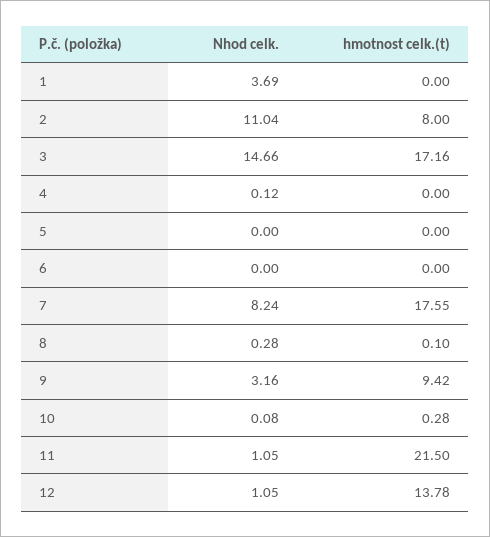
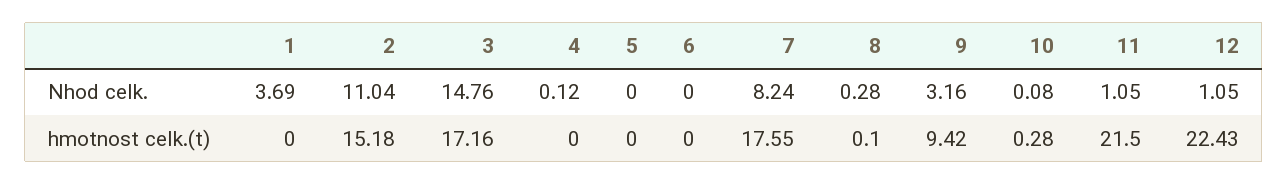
  {
    "Nhod celk.": {
      "1": 3.69,
      "2": 11.04,
-     "3": 14.66,
+     "3": 14.76,
      "4": 0.12,
      "5": 0,
      "6": 0,
      "7": 8.24,
      "8": 0.28,
      "9": 3.16,
      "10": 0.08,
      "11": 1.05,
      "12": 1.05
    },
    "hmotnost celk.(t)": {
      "1": 0,
-     "2": 8,
+     "2": 15.18,
      "3": 17.16,
      "4": 0,
      "5": 0,
      "6": 0,
      "7": 17.55,
      "8": 0.1,
      "9": 9.42,
      "10": 0.28,
      "11": 21.5,
-     "12": 13.78
+     "12": 22.43
    }
  }

